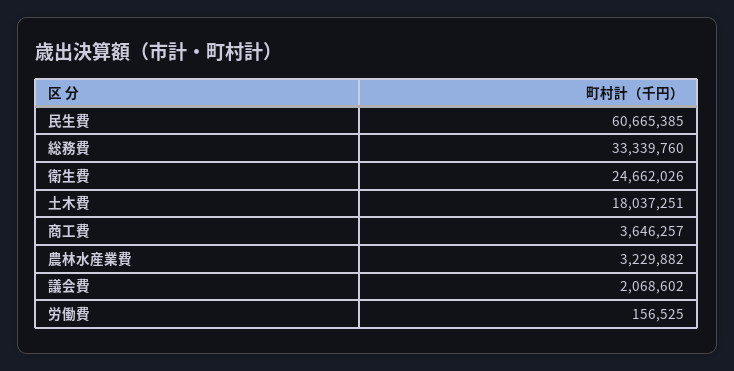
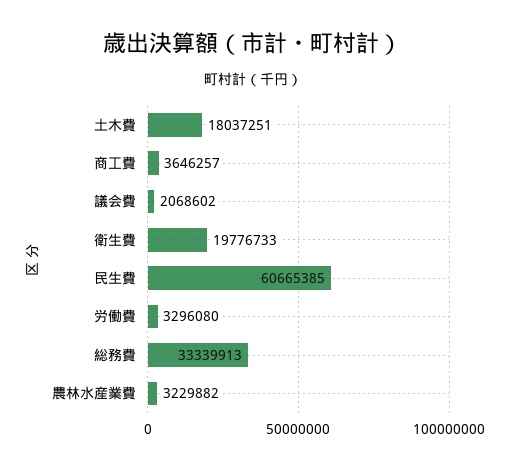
  {
    "民生費": 60665385,
-   "総務費": 33339760,
+   "総務費": 33339913,
-   "衛生費": 24662026,
+   "衛生費": 19776733,
    "土木費": 18037251,
    "商工費": 3646257,
    "農林水産業費": 3229882,
    "議会費": 2068602,
-   "労働費": 156525
+   "労働費": 3296080
  }

